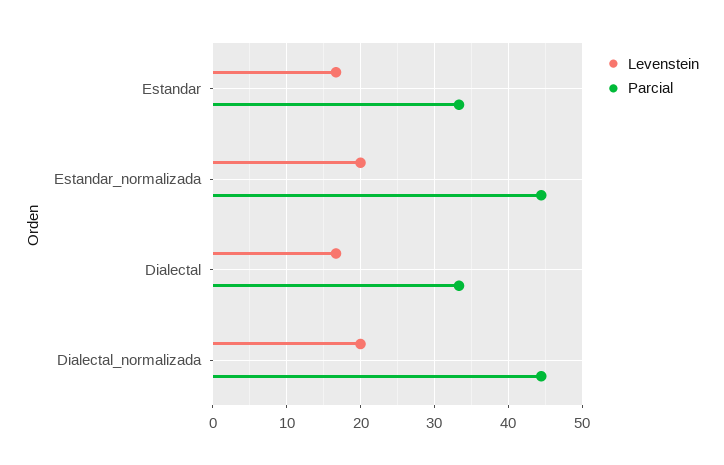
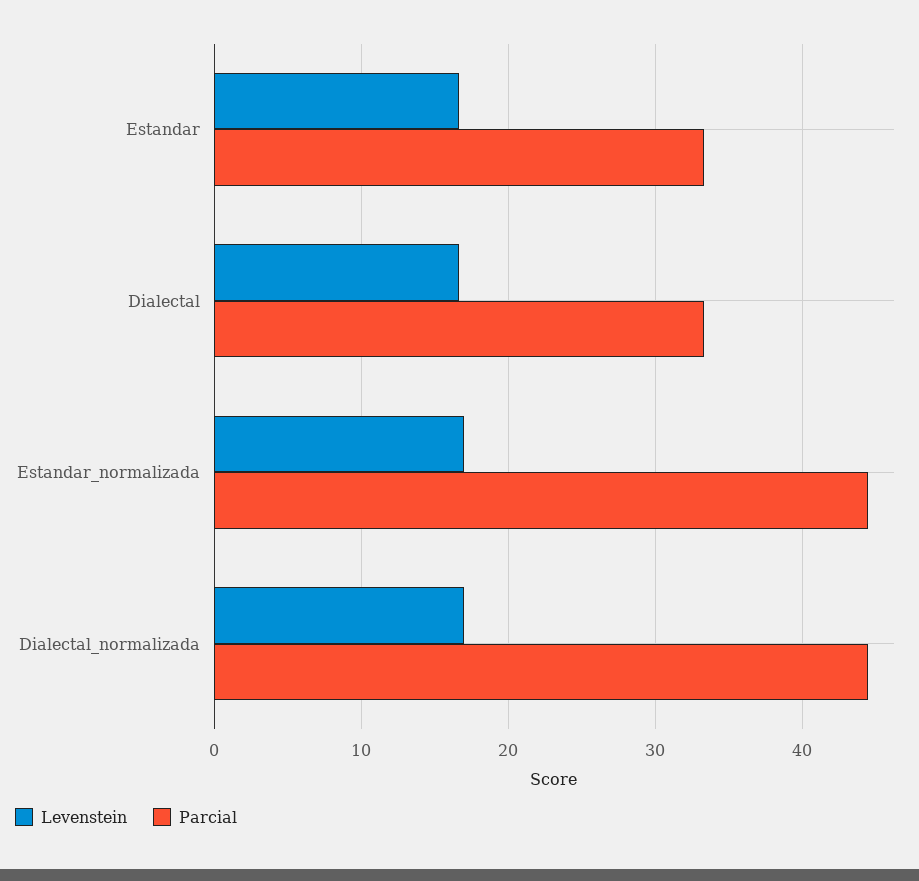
  {
    "Levenstein": {
      "Estandar": 17,
-     "Estandar_normalizada": 20,
+     "Estandar_normalizada": 17,
      "Dialectal": 17,
-     "Dialectal_normalizada": 20
+     "Dialectal_normalizada": 17
    },
    "Parcial": {
      "Estandar": 33,
      "Estandar_normalizada": 44,
      "Dialectal": 33,
      "Dialectal_normalizada": 44
    }
  }

